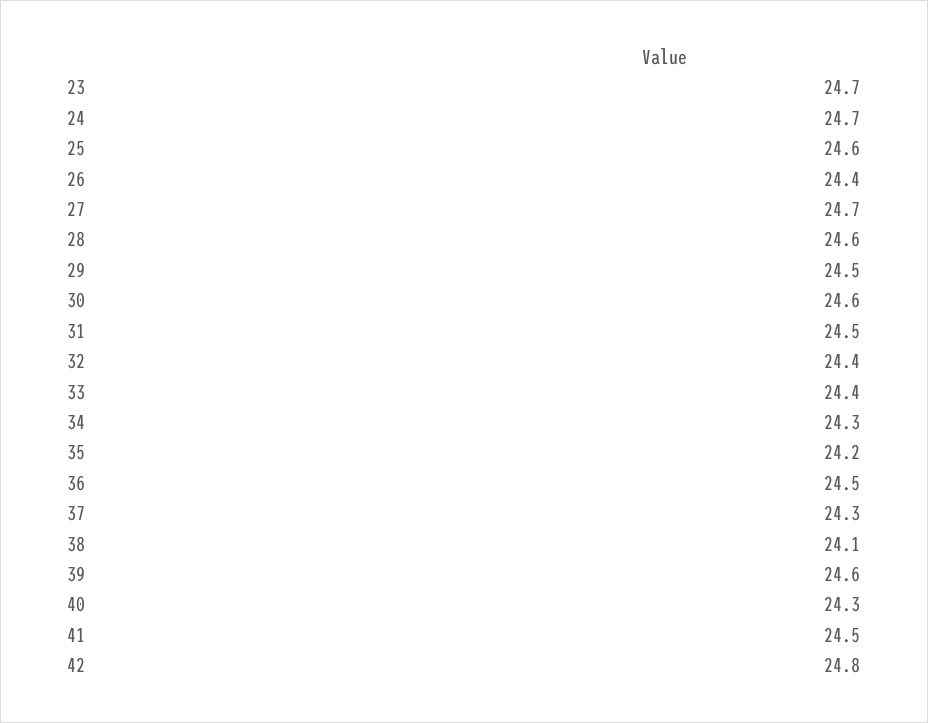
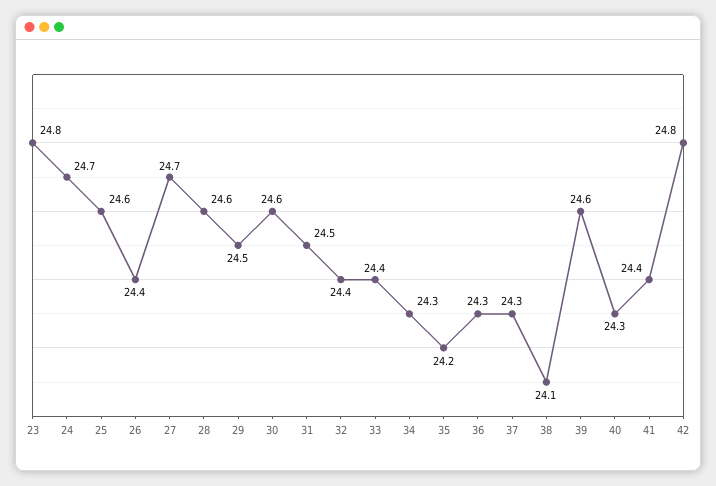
  {
-   "23": 24.7,
+   "23": 24.8,
    "24": 24.7,
    "25": 24.6,
    "26": 24.4,
    "27": 24.7,
    "28": 24.6,
    "29": 24.5,
    "30": 24.6,
    "31": 24.5,
    "32": 24.4,
    "33": 24.4,
    "34": 24.3,
    "35": 24.2,
-   "36": 24.5,
+   "36": 24.3,
    "37": 24.3,
    "38": 24.1,
    "39": 24.6,
    "40": 24.3,
-   "41": 24.5,
+   "41": 24.4,
    "42": 24.8
  }

